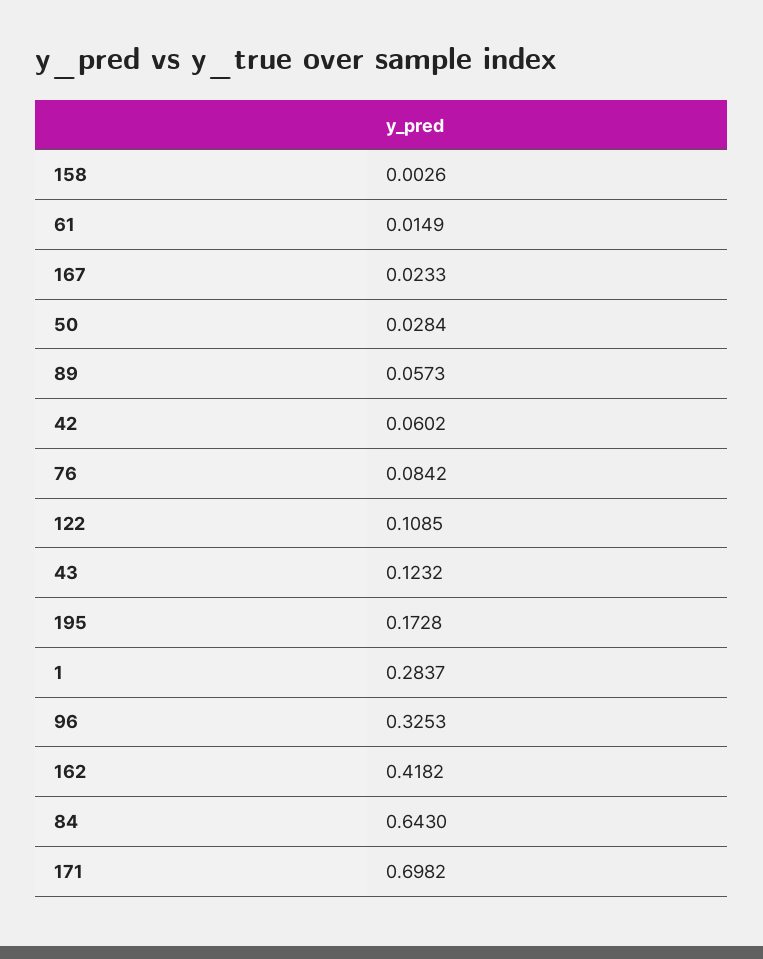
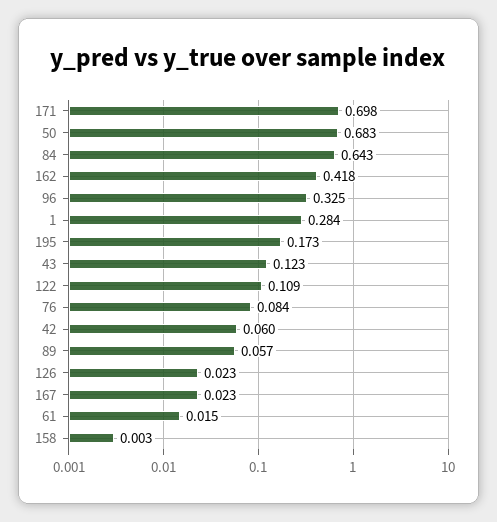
  {
    "158": 0.0026,
    "61": 0.0149,
    "167": 0.0233,
-   "50": 0.0284,
+   "50": 0.683,
    "89": 0.0573,
    "42": 0.0602,
    "76": 0.0842,
    "122": 0.1085,
    "43": 0.1232,
    "195": 0.1728,
    "1": 0.2837,
    "96": 0.3253,
    "162": 0.4182,
    "84": 0.643,
-   "171": 0.6982
+   "171": 0.6982,
+   "126": 0.023
  }

